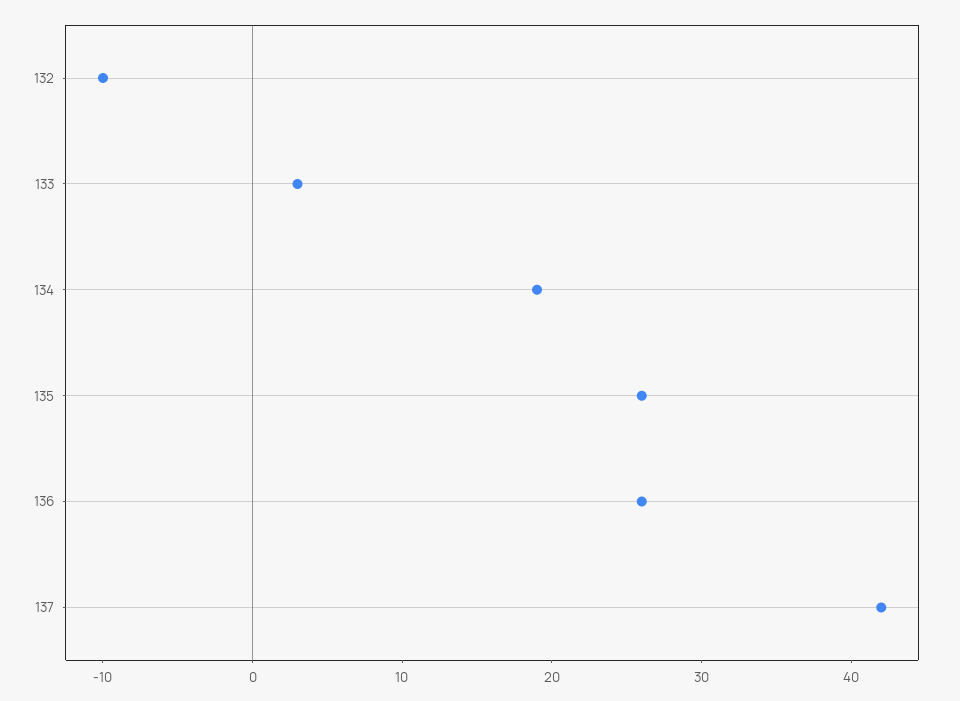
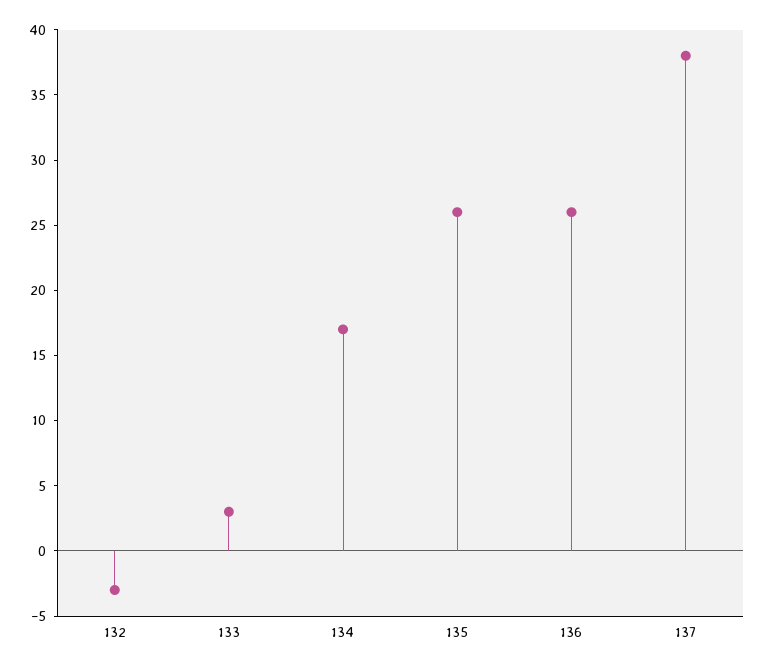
  {
-   "132": -10,
+   "132": -3,
    "133": 3,
-   "134": 19,
+   "134": 17,
    "135": 26,
    "136": 26,
-   "137": 42
+   "137": 38
  }

